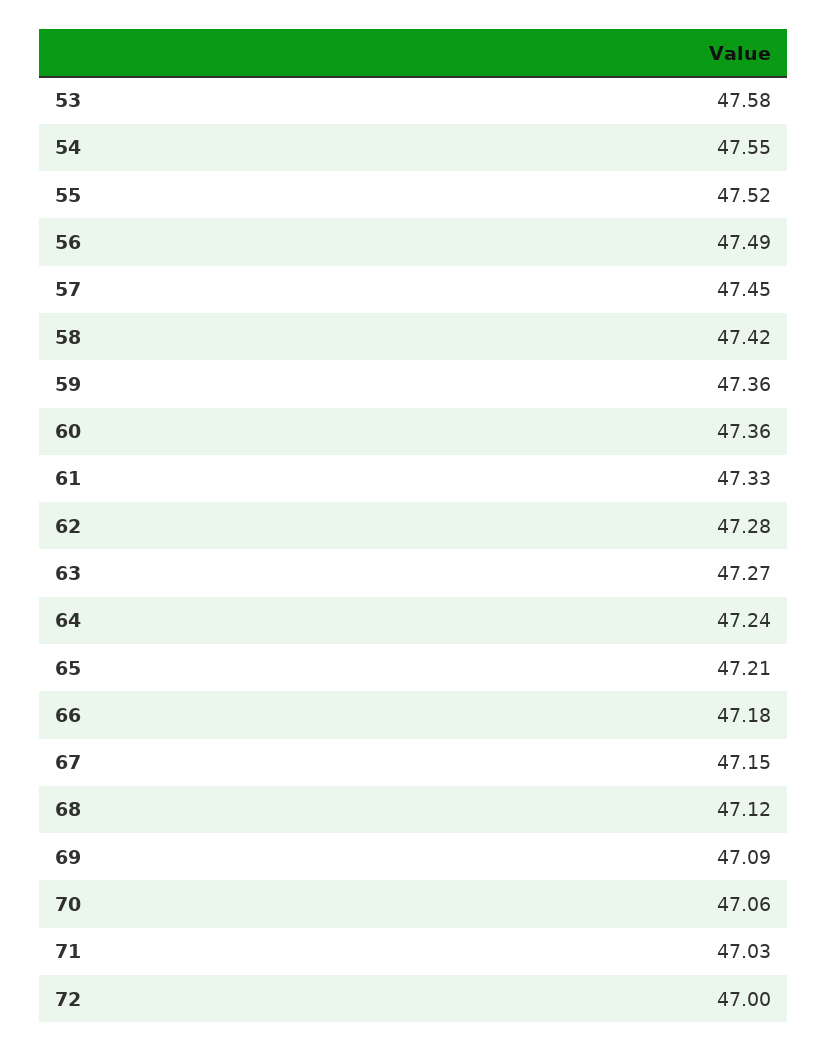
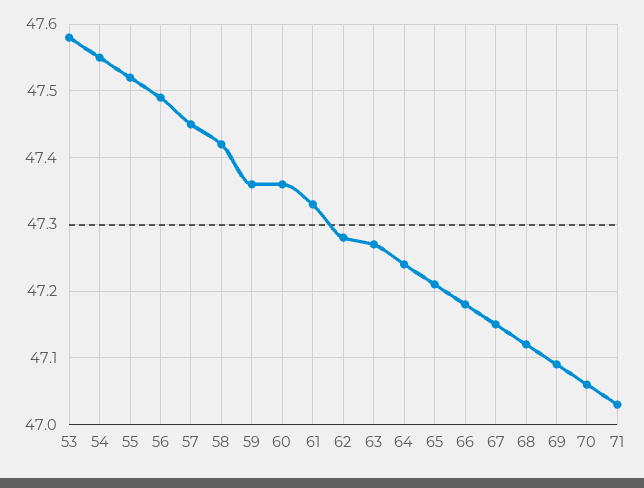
  {
    "53": 47.58,
    "54": 47.55,
    "55": 47.52,
    "56": 47.49,
    "57": 47.45,
    "58": 47.42,
    "59": 47.36,
    "60": 47.36,
    "61": 47.33,
    "62": 47.28,
    "63": 47.27,
    "64": 47.24,
    "65": 47.21,
    "66": 47.18,
    "67": 47.15,
    "68": 47.12,
    "69": 47.09,
    "70": 47.06,
-   "71": 47.03,
+   "71": 47.03
-   "72": 47
  }

